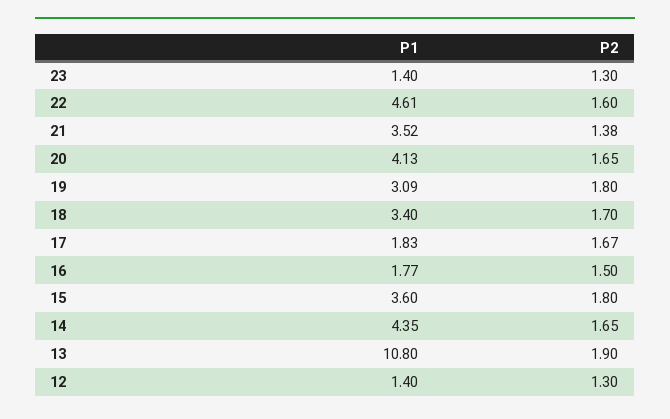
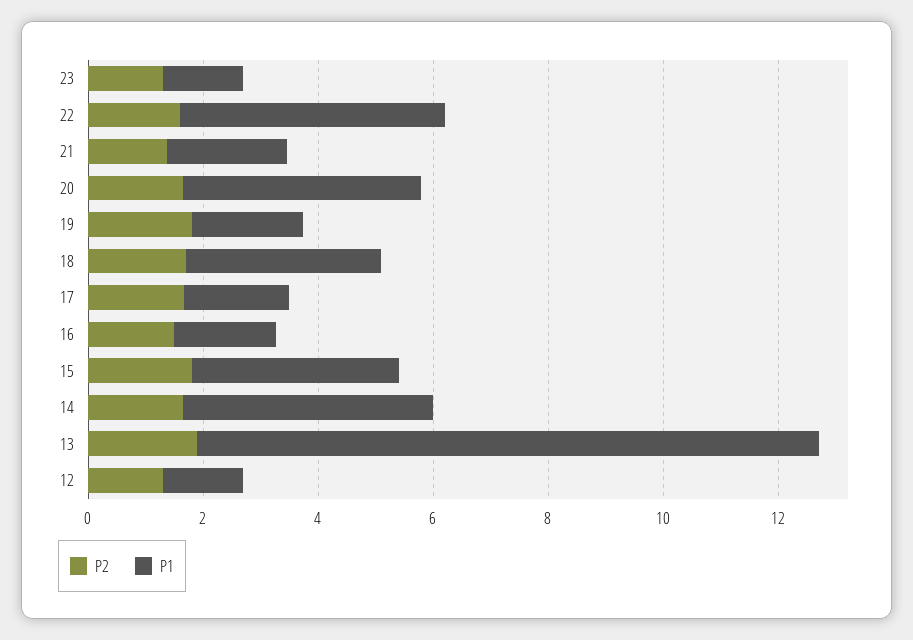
  {
    "P1": {
      "23": 1.4,
      "22": 4.61,
-     "21": 3.52,
+     "21": 2,
      "20": 4.13,
-     "19": 3.09,
+     "19": 2,
      "18": 3.4,
      "17": 1.83,
      "16": 1.77,
      "15": 3.6,
      "14": 4.35,
      "13": 10.8,
      "12": 1.4
    },
    "P2": {
      "23": 1.3,
      "22": 1.6,
      "21": 1.38,
      "20": 1.65,
      "19": 1.8,
      "18": 1.7,
      "17": 1.67,
      "16": 1.5,
      "15": 1.8,
      "14": 1.65,
      "13": 1.9,
      "12": 1.3
    }
  }

